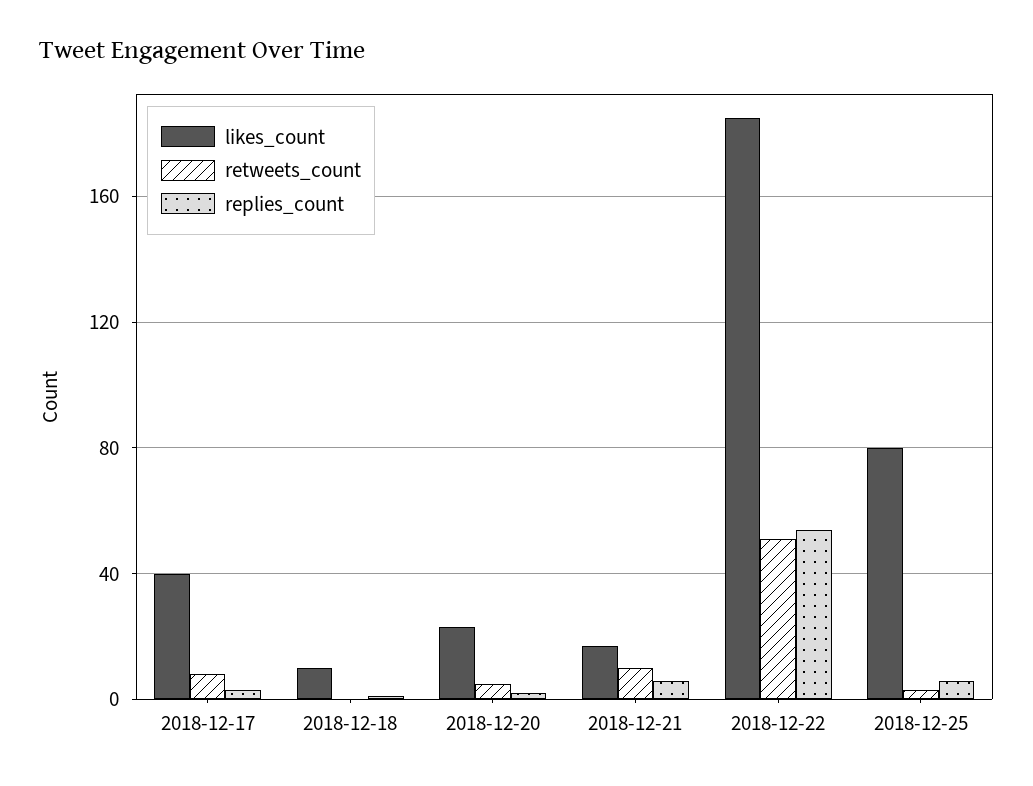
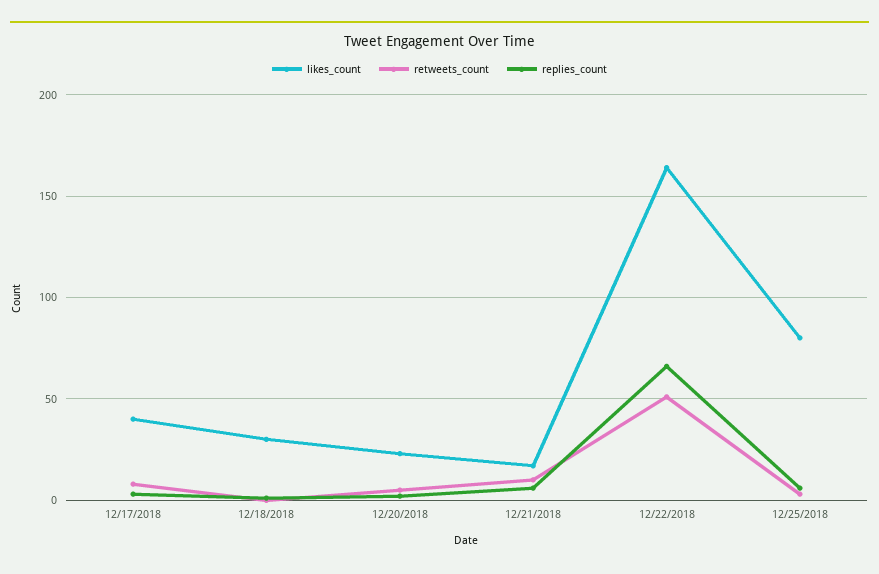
  {
    "likes_count": {
      "2018-12-17": 40,
-     "2018-12-18": 10,
+     "2018-12-18": 30,
      "2018-12-20": 25,
      "2018-12-21": 15,
-     "2018-12-22": 185,
+     "2018-12-22": 165,
      "2018-12-25": 80
    },
    "retweets_count": {
      "2018-12-17": 10,
      "2018-12-18": 0,
      "2018-12-20": 5,
      "2018-12-21": 10,
      "2018-12-22": 50,
      "2018-12-25": 5
    },
    "replies_count": {
      "2018-12-17": 5,
      "2018-12-18": 0,
      "2018-12-20": 0,
      "2018-12-21": 5,
-     "2018-12-22": 55,
+     "2018-12-22": 65,
      "2018-12-25": 5
    }
  }

